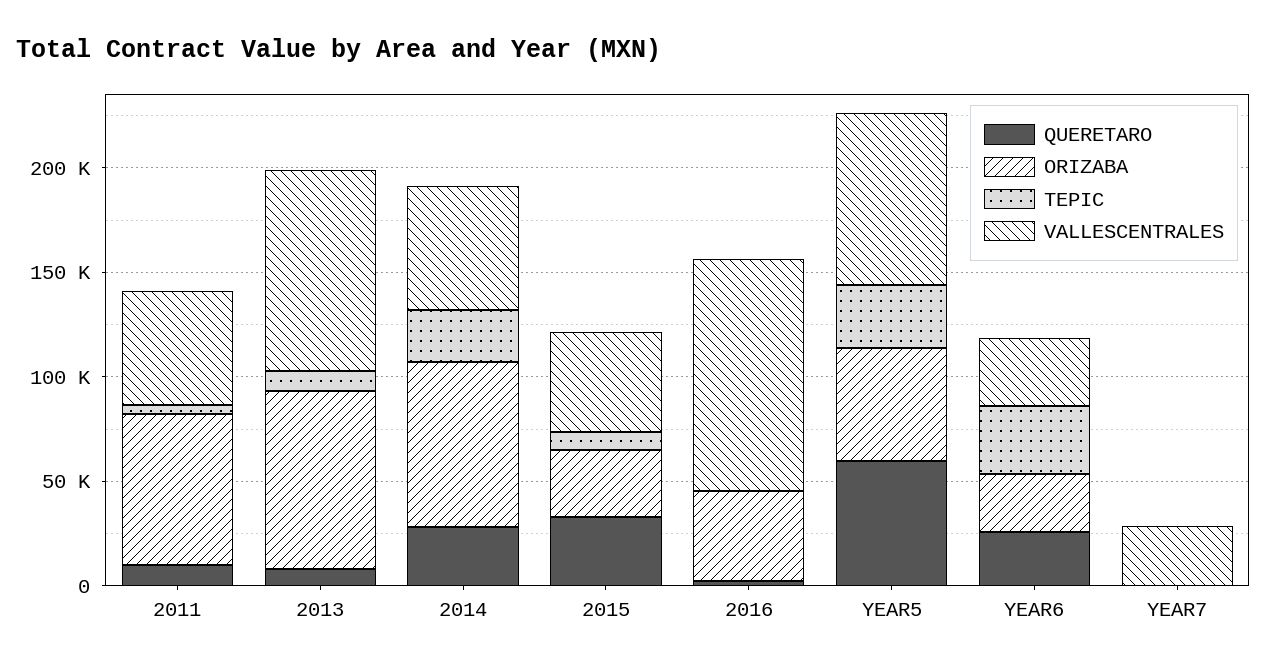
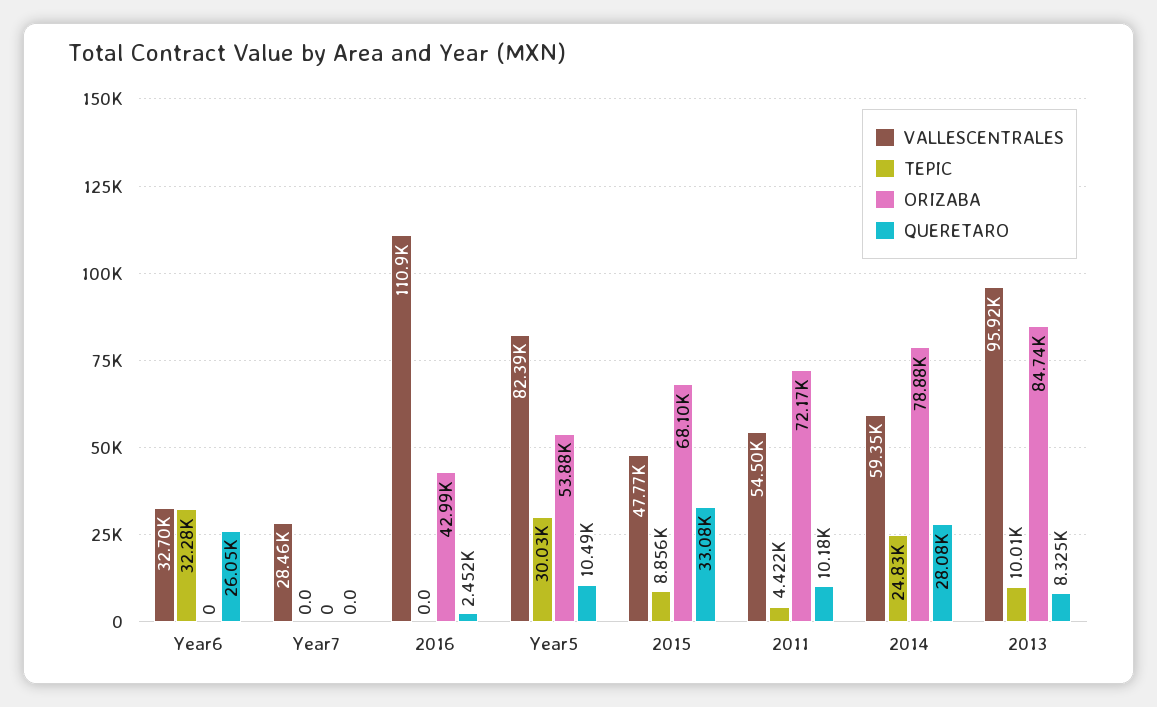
  {
    "QUERETARO": {
      "2011": 10180,
      "2013": 8325,
      "2014": 28080,
      "2015": 33080,
      "2016": 2452,
-     "YEAR5": 60000,
+     "YEAR5": 10490,
      "YEAR6": 26050,
      "YEAR7": 0
    },
    "ORIZABA": {
      "2011": 72170,
      "2013": 84740,
      "2014": 78880,
-     "2015": 30000,
+     "2015": 68100,
      "2016": 42990,
      "YEAR5": 53880,
-     "YEAR6": 30000,
+     "YEAR6": 0,
      "YEAR7": 0
    },
    "TEPIC": {
      "2011": 4422,
      "2013": 10010,
      "2014": 24830,
      "2015": 8856,
      "2016": 0,
      "YEAR5": 30030,
      "YEAR6": 32280,
      "YEAR7": 0
    },
    "VALLESCENTRALES": {
      "2011": 54500,
      "2013": 95920,
      "2014": 59350,
      "2015": 47770,
      "2016": 110900,
      "YEAR5": 82390,
      "YEAR6": 32700,
      "YEAR7": 28460
    }
  }

